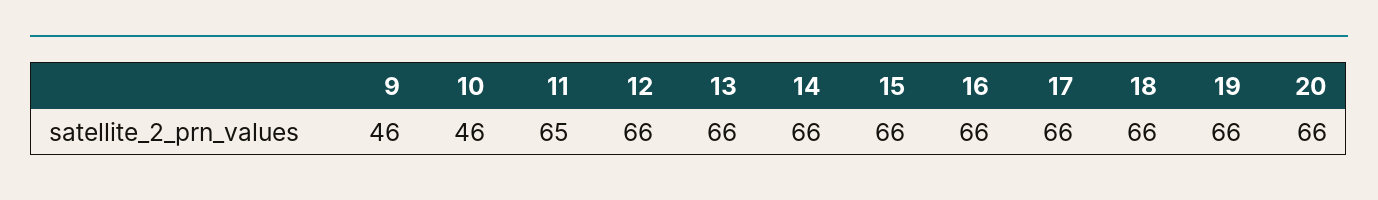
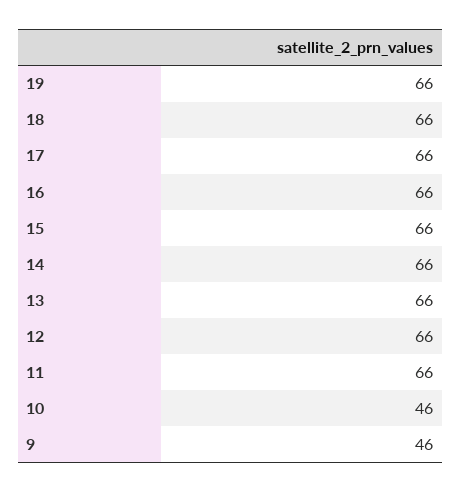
  {
    "9": 46,
    "10": 46,
-   "11": 65,
+   "11": 66,
    "12": 66,
    "13": 66,
    "14": 66,
    "15": 66,
    "16": 66,
    "17": 66,
    "18": 66,
-   "19": 66,
+   "19": 66
-   "20": 66
  }

